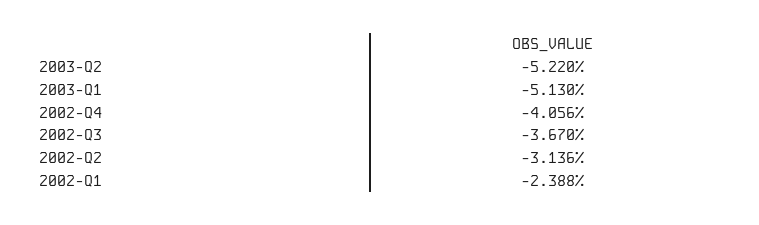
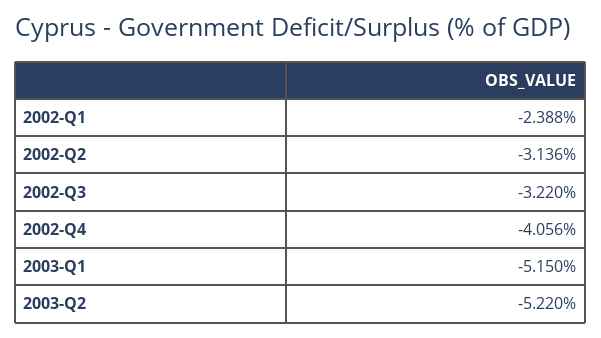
  {
    "2003-Q2": -5.22,
-   "2003-Q1": -5.13,
+   "2003-Q1": -5.15,
    "2002-Q4": -4.056,
-   "2002-Q3": -3.67,
+   "2002-Q3": -3.22,
    "2002-Q2": -3.136,
    "2002-Q1": -2.388
  }

